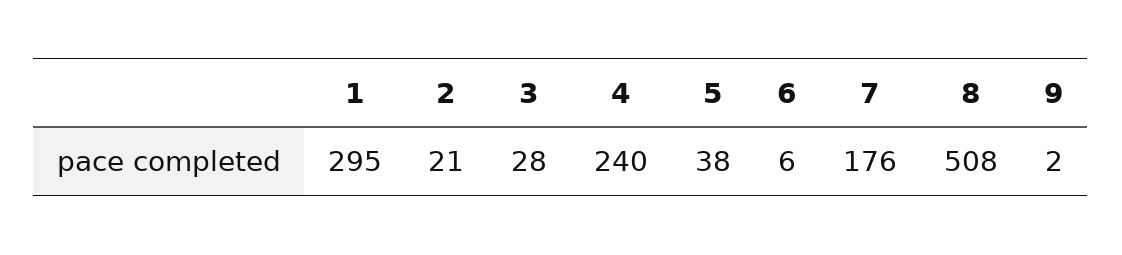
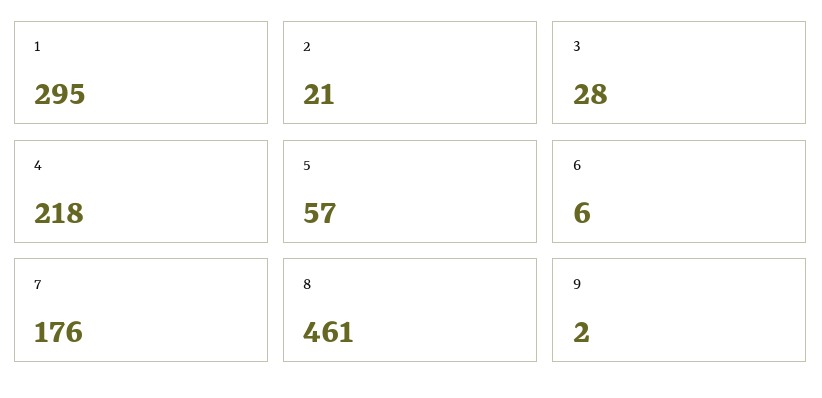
  {
    "1": 295,
    "2": 21,
    "3": 28,
-   "4": 240,
+   "4": 218,
-   "5": 38,
+   "5": 57,
    "6": 6,
    "7": 176,
-   "8": 508,
+   "8": 461,
    "9": 2
  }

